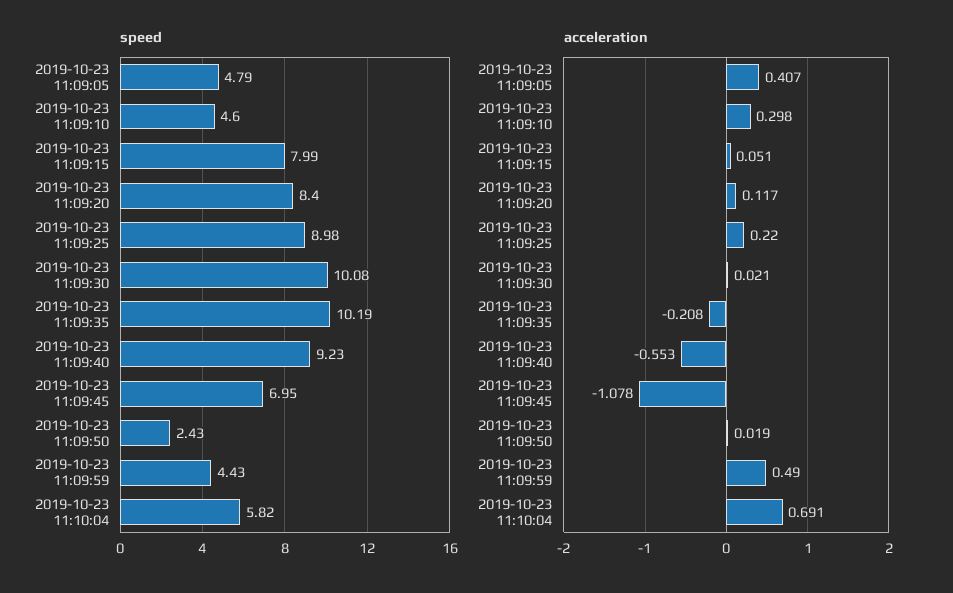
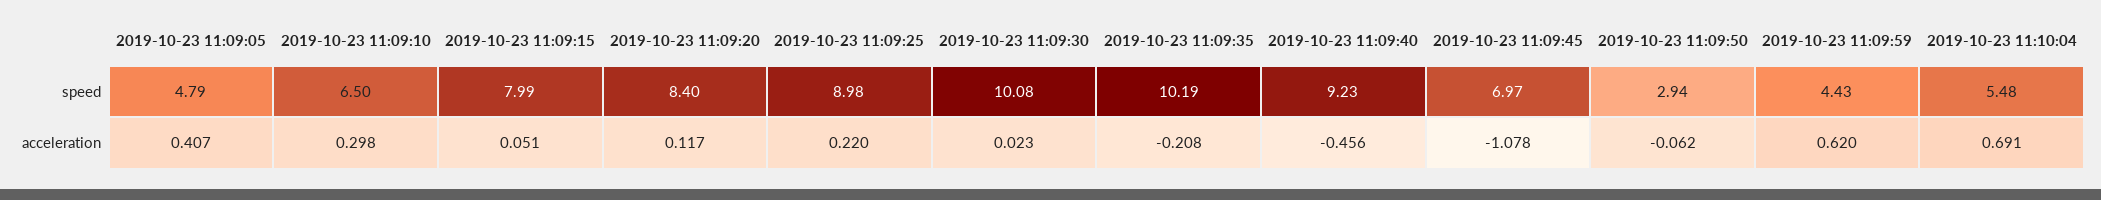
  {
    "speed": {
      "2019-10-23 11:09:05": 4.79,
-     "2019-10-23 11:09:10": 4.6,
+     "2019-10-23 11:09:10": 6.5,
      "2019-10-23 11:09:15": 7.99,
      "2019-10-23 11:09:20": 8.4,
      "2019-10-23 11:09:25": 8.98,
      "2019-10-23 11:09:30": 10.08,
      "2019-10-23 11:09:35": 10.19,
      "2019-10-23 11:09:40": 9.23,
-     "2019-10-23 11:09:45": 6.95,
+     "2019-10-23 11:09:45": 6.97,
-     "2019-10-23 11:09:50": 2.43,
+     "2019-10-23 11:09:50": 2.94,
      "2019-10-23 11:09:59": 4.43,
-     "2019-10-23 11:10:04": 5.82
+     "2019-10-23 11:10:04": 5.48
    },
    "acceleration": {
      "2019-10-23 11:09:05": 0.407,
      "2019-10-23 11:09:10": 0.298,
      "2019-10-23 11:09:15": 0.051,
      "2019-10-23 11:09:20": 0.117,
      "2019-10-23 11:09:25": 0.22,
-     "2019-10-23 11:09:30": 0.021,
+     "2019-10-23 11:09:30": 0.023,
      "2019-10-23 11:09:35": -0.208,
-     "2019-10-23 11:09:40": -0.553,
+     "2019-10-23 11:09:40": -0.456,
      "2019-10-23 11:09:45": -1.078,
-     "2019-10-23 11:09:50": 0.019,
+     "2019-10-23 11:09:50": -0.062,
-     "2019-10-23 11:09:59": 0.49,
+     "2019-10-23 11:09:59": 0.62,
      "2019-10-23 11:10:04": 0.691
    }
  }

